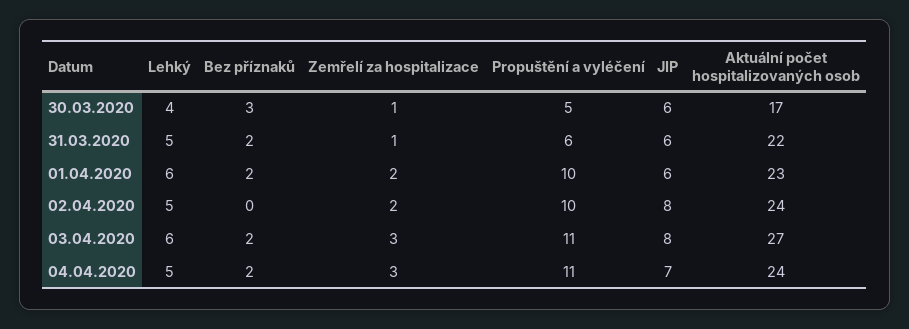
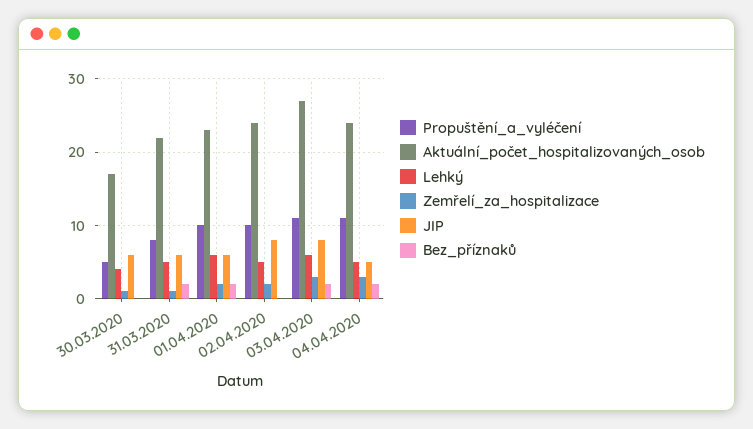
  {
    "Lehký": {
      "30.03.2020": 4,
      "31.03.2020": 5,
      "01.04.2020": 6,
      "02.04.2020": 5,
      "03.04.2020": 6,
      "04.04.2020": 5
    },
    "Bez příznaků": {
-     "30.03.2020": 3,
+     "30.03.2020": 0,
      "31.03.2020": 2,
      "01.04.2020": 2,
      "02.04.2020": 0,
      "03.04.2020": 2,
      "04.04.2020": 2
    },
    "Zemřelí za hospitalizace": {
      "30.03.2020": 1,
      "31.03.2020": 1,
      "01.04.2020": 2,
      "02.04.2020": 2,
      "03.04.2020": 3,
      "04.04.2020": 3
    },
    "Propuštění a vyléčení": {
      "30.03.2020": 5,
-     "31.03.2020": 6,
+     "31.03.2020": 8,
      "01.04.2020": 10,
      "02.04.2020": 10,
      "03.04.2020": 11,
      "04.04.2020": 11
    },
    "JIP": {
      "30.03.2020": 6,
      "31.03.2020": 6,
      "01.04.2020": 6,
      "02.04.2020": 8,
      "03.04.2020": 8,
-     "04.04.2020": 7
+     "04.04.2020": 5
    },
    "Aktuální počet hospitalizovaných osob": {
      "30.03.2020": 17,
      "31.03.2020": 22,
      "01.04.2020": 23,
      "02.04.2020": 24,
      "03.04.2020": 27,
      "04.04.2020": 24
    }
  }

